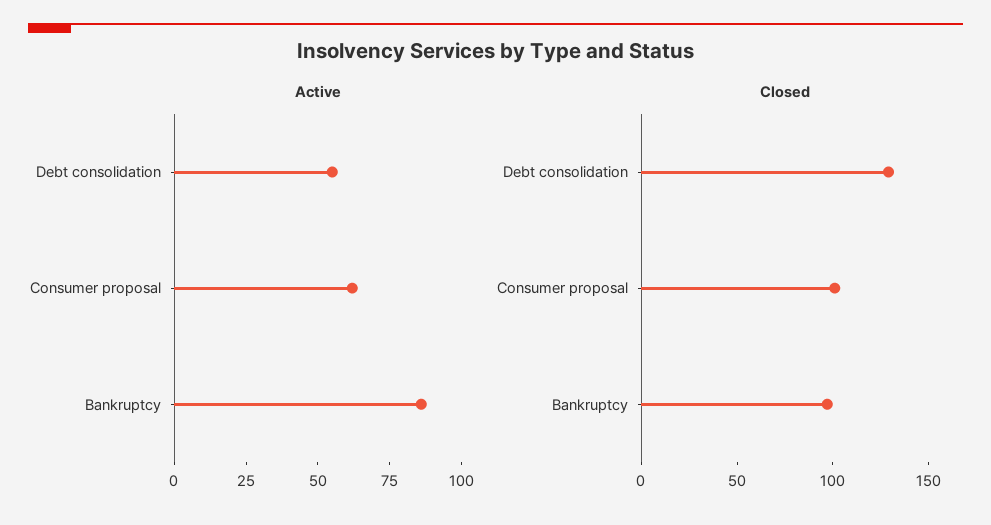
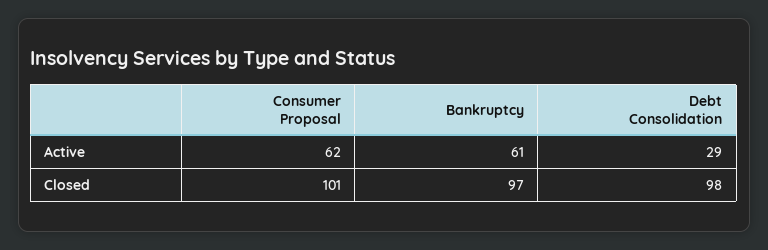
  {
    "Active": {
-     "Debt consolidation": 55,
+     "Debt consolidation": 29,
      "Consumer proposal": 62,
-     "Bankruptcy": 85
+     "Bankruptcy": 61
    },
    "Closed": {
-     "Debt consolidation": 130,
+     "Debt consolidation": 98,
      "Consumer proposal": 101,
      "Bankruptcy": 97
    }
  }

